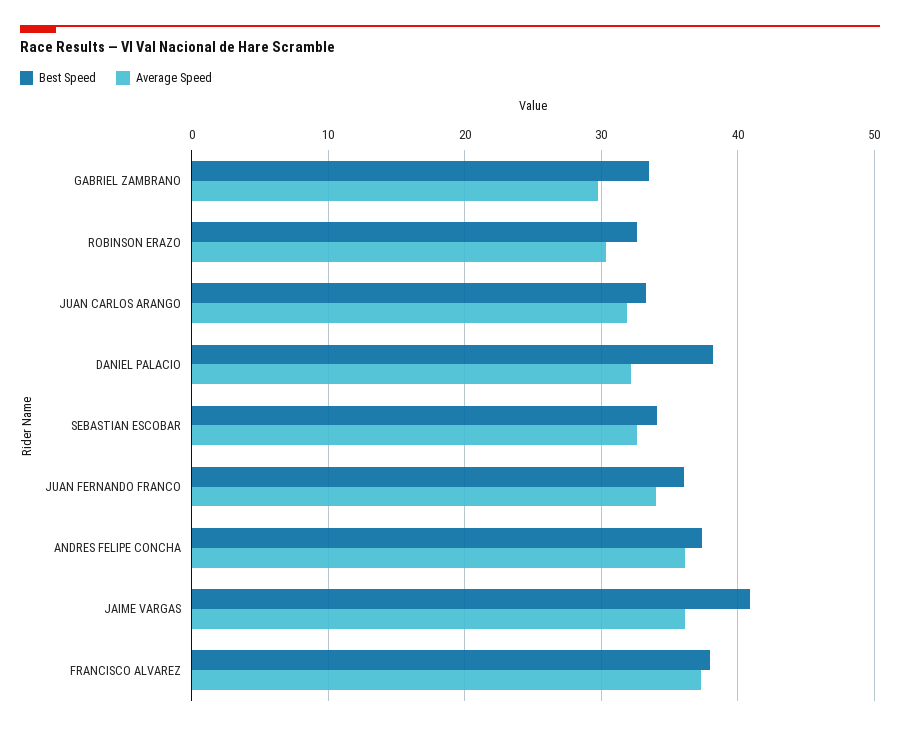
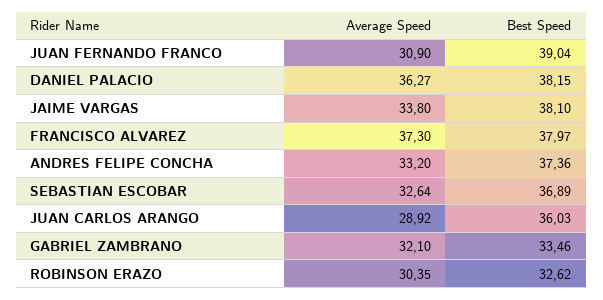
  {
    "Best Speed": {
      "GABRIEL ZAMBRANO": 33.46,
      "ROBINSON ERAZO": 32.62,
-     "JUAN CARLOS ARANGO": 33,
+     "JUAN CARLOS ARANGO": 36.03,
      "DANIEL PALACIO": 38.15,
-     "SEBASTIAN ESCOBAR": 34,
+     "SEBASTIAN ESCOBAR": 36.89,
-     "JUAN FERNANDO FRANCO": 36,
+     "JUAN FERNANDO FRANCO": 39.04,
      "ANDRES FELIPE CONCHA": 37.36,
-     "JAIME VARGAS": 41,
+     "JAIME VARGAS": 38.1,
      "FRANCISCO ALVAREZ": 37.97
    },
    "Average Speed": {
-     "GABRIEL ZAMBRANO": 30,
+     "GABRIEL ZAMBRANO": 32.1,
      "ROBINSON ERAZO": 30.35,
-     "JUAN CARLOS ARANGO": 32,
+     "JUAN CARLOS ARANGO": 28.92,
-     "DANIEL PALACIO": 32,
+     "DANIEL PALACIO": 36.27,
      "SEBASTIAN ESCOBAR": 32.64,
-     "JUAN FERNANDO FRANCO": 34,
+     "JUAN FERNANDO FRANCO": 30.9,
-     "ANDRES FELIPE CONCHA": 36,
+     "ANDRES FELIPE CONCHA": 33.2,
-     "JAIME VARGAS": 36,
+     "JAIME VARGAS": 33.8,
      "FRANCISCO ALVAREZ": 37.3
    }
  }

